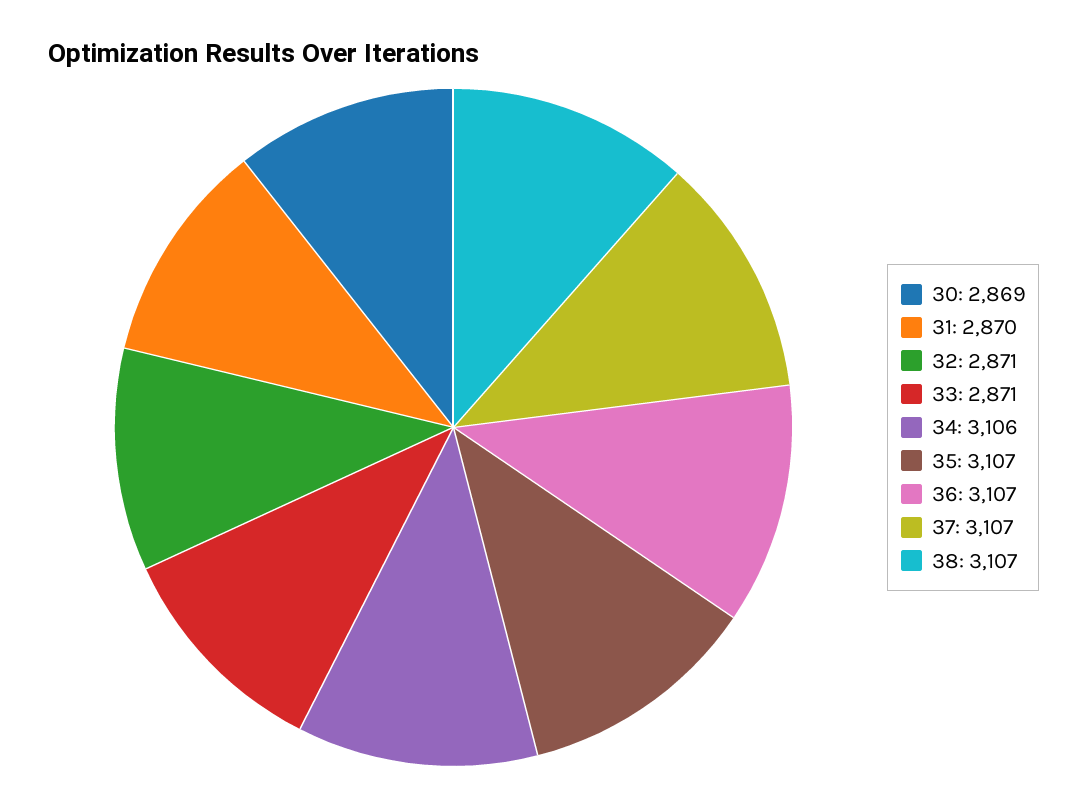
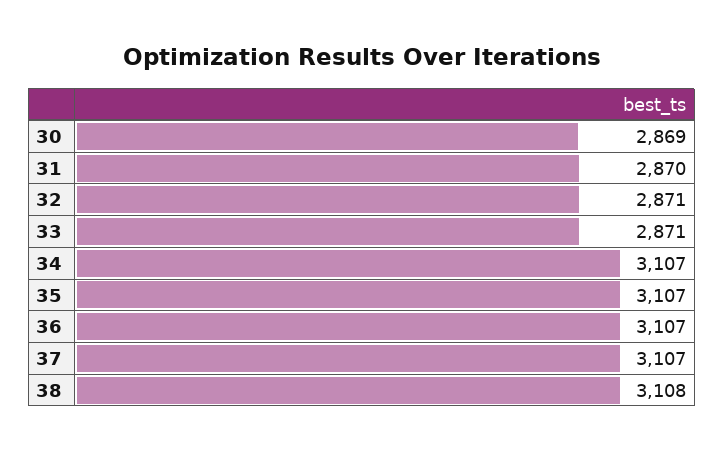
  {
    "30": 2869,
    "31": 2870,
    "32": 2871,
    "33": 2871,
-   "34": 3106,
+   "34": 3107,
    "35": 3107,
    "36": 3107,
    "37": 3107,
-   "38": 3107
+   "38": 3108
  }

